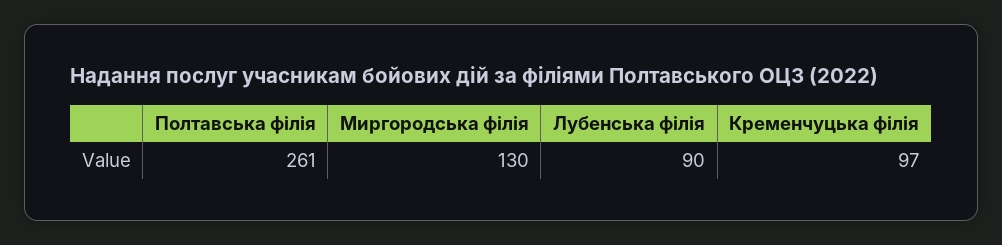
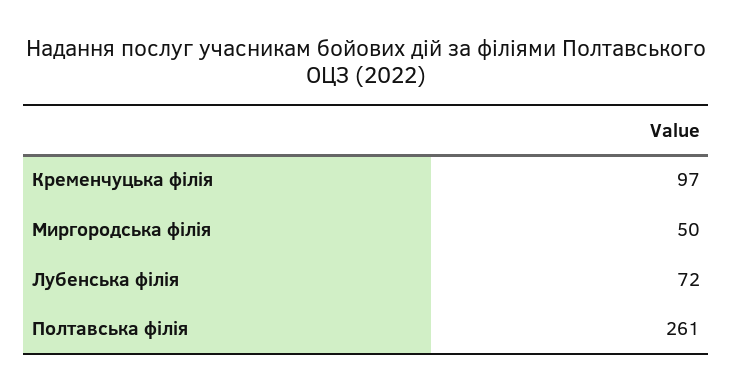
  {
    "Полтавська філія": 261,
-   "Миргородська філія": 130,
+   "Миргородська філія": 50,
-   "Лубенська філія": 90,
+   "Лубенська філія": 72,
    "Кременчуцька філія": 97
  }

